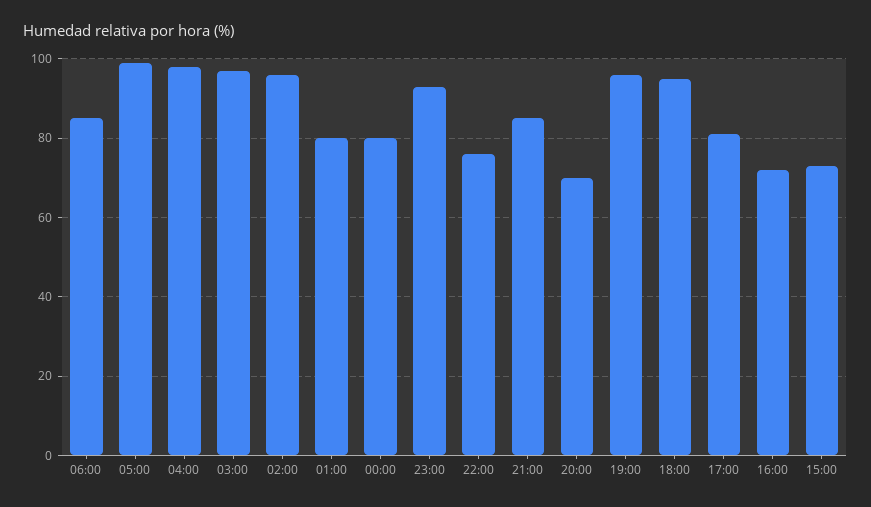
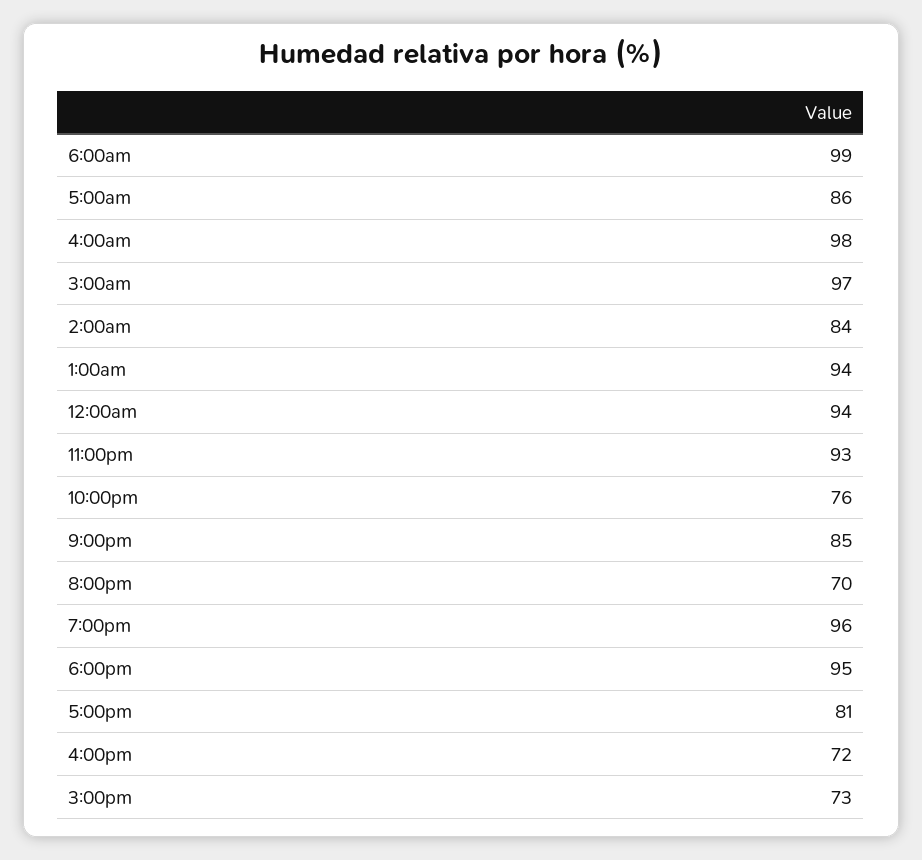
  {
-   "06:00": 85,
+   "06:00": 99,
-   "05:00": 100,
+   "05:00": 86,
    "04:00": 98,
    "03:00": 97,
-   "02:00": 95,
+   "02:00": 84,
-   "01:00": 80,
+   "01:00": 94,
-   "00:00": 80,
+   "00:00": 94,
    "23:00": 93,
    "22:00": 76,
    "21:00": 85,
    "20:00": 70,
    "19:00": 96,
    "18:00": 95,
    "17:00": 81,
    "16:00": 72,
    "15:00": 73
  }

